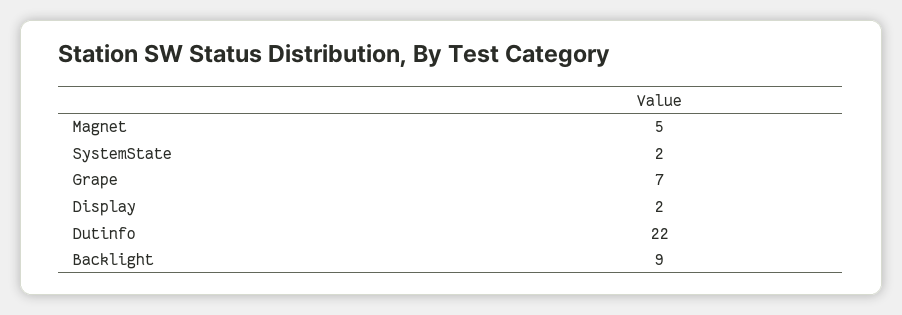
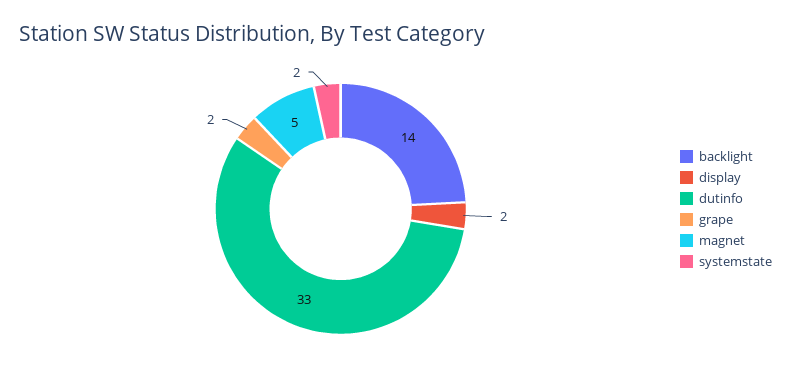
  {
    "Magnet": 5,
    "SystemState": 2,
-   "Grape": 7,
+   "Grape": 2,
    "Display": 2,
-   "Dutinfo": 22,
+   "Dutinfo": 33,
-   "Backlight": 9
+   "Backlight": 14
  }

